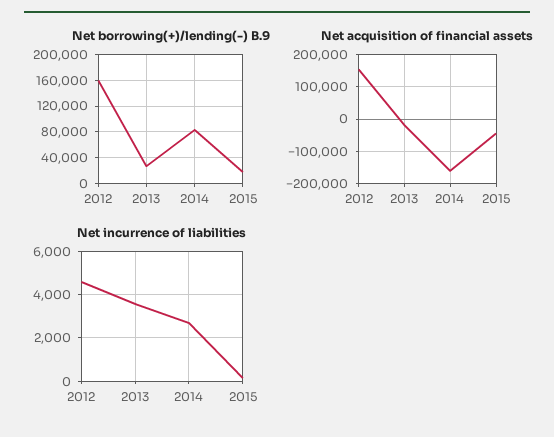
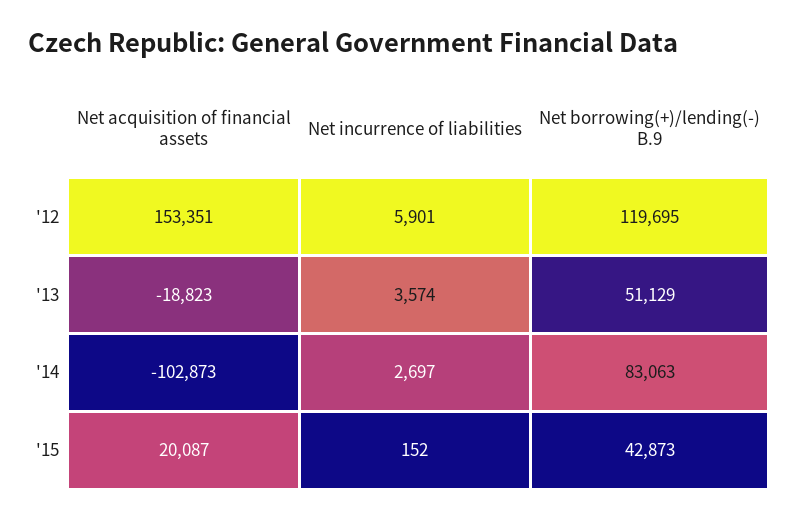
  {
    "Net borrowing(+)/lending(-) B.9": {
-     "2012": 160000,
+     "2012": 119695,
-     "2013": 30000,
+     "2013": 51129,
      "2014": 83063,
-     "2015": 20000
+     "2015": 42873
    },
    "Net acquisition of financial assets": {
      "2012": 153351,
      "2013": -18823,
-     "2014": -160000,
+     "2014": -102873,
-     "2015": -40000
+     "2015": 20087
    },
    "Net incurrence of liabilities": {
-     "2012": 4500,
+     "2012": 5901,
      "2013": 3574,
      "2014": 2697,
      "2015": 152
    }
  }

